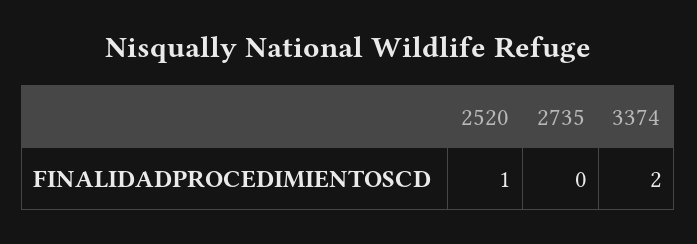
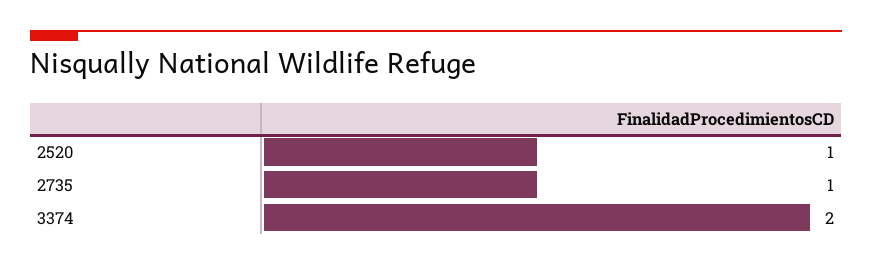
  {
    "2520": 1,
-   "2735": 0,
+   "2735": 1,
    "3374": 2
  }

